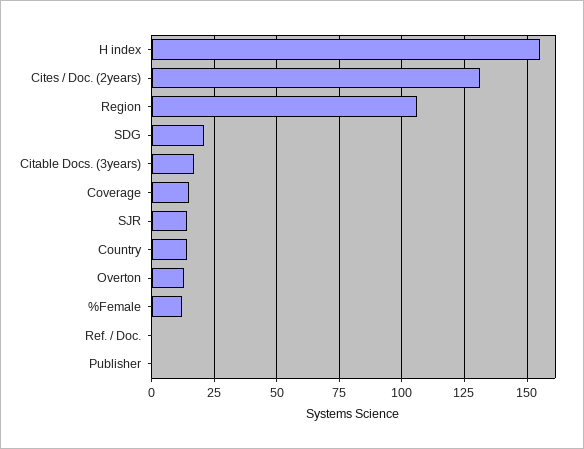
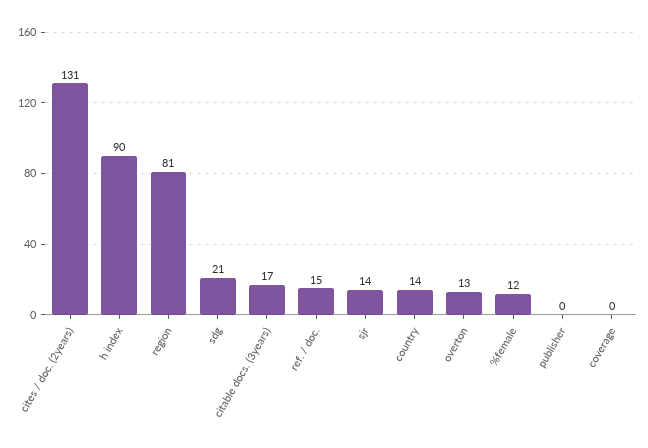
  {
-   "H index": 155,
+   "H index": 90,
    "Cites / Doc. (2years)": 131,
-   "Region": 105,
+   "Region": 81,
    "SDG": 21,
    "Citable Docs. (3years)": 17,
-   "Coverage": 15,
+   "Coverage": 0,
    "SJR": 14,
    "Country": 14,
    "Overton": 13,
    "%Female": 12,
-   "Ref. / Doc.": 0,
+   "Ref. / Doc.": 15,
    "Publisher": 0
  }

